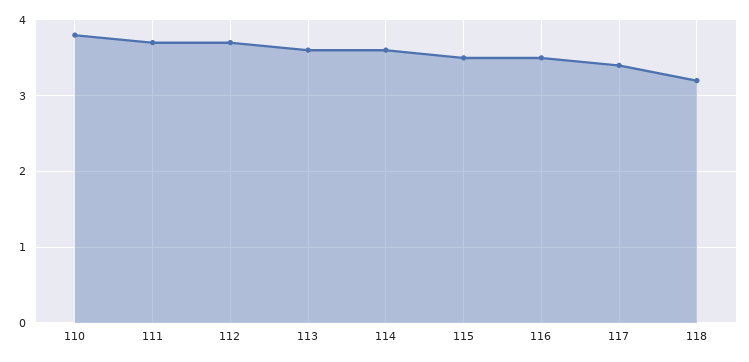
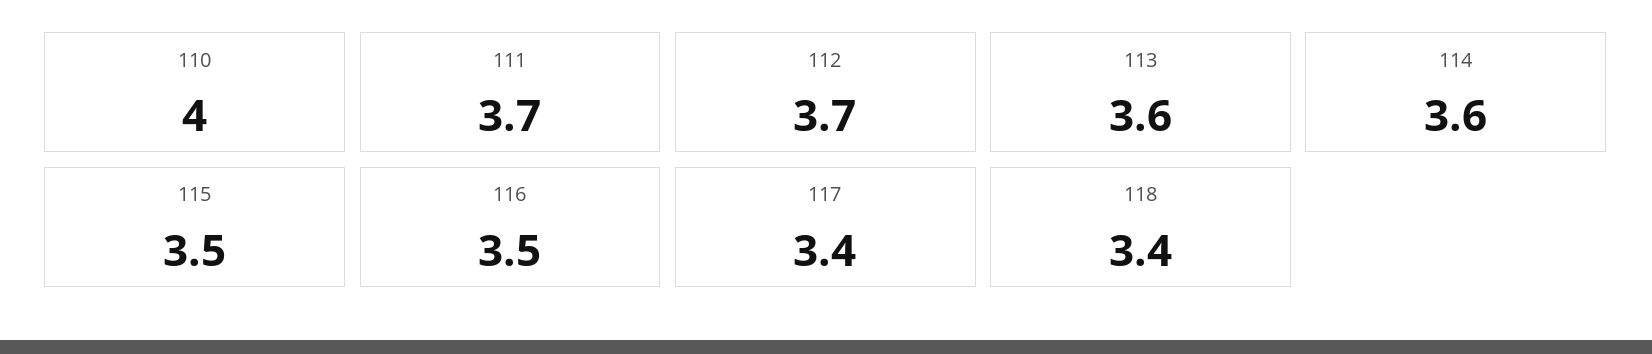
  {
-   "110": 3.8,
+   "110": 4,
    "111": 3.7,
    "112": 3.7,
    "113": 3.6,
    "114": 3.6,
    "115": 3.5,
    "116": 3.5,
    "117": 3.4,
-   "118": 3.2
+   "118": 3.4
  }

